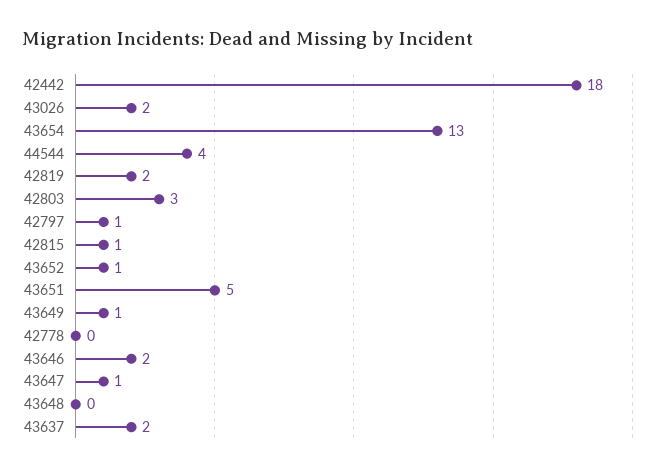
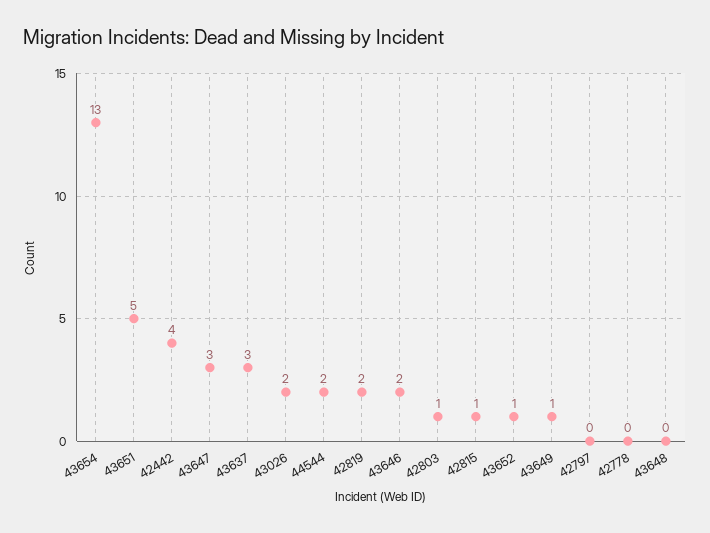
  {
-   "42442": 18,
+   "42442": 4,
    "43026": 2,
    "43654": 13,
-   "44544": 4,
+   "44544": 2,
    "42819": 2,
-   "42803": 3,
+   "42803": 1,
-   "42797": 1,
+   "42797": 0,
    "42815": 1,
    "43652": 1,
    "43651": 5,
    "43649": 1,
    "42778": 0,
    "43646": 2,
-   "43647": 1,
+   "43647": 3,
    "43648": 0,
-   "43637": 2
+   "43637": 3
  }

